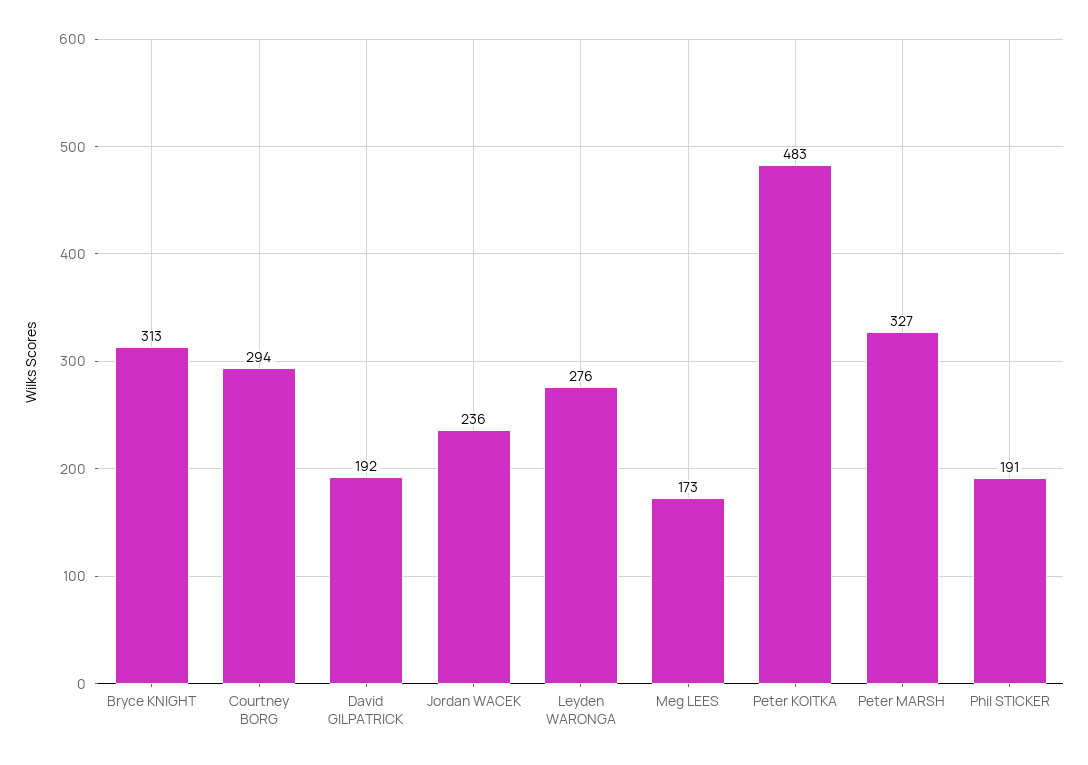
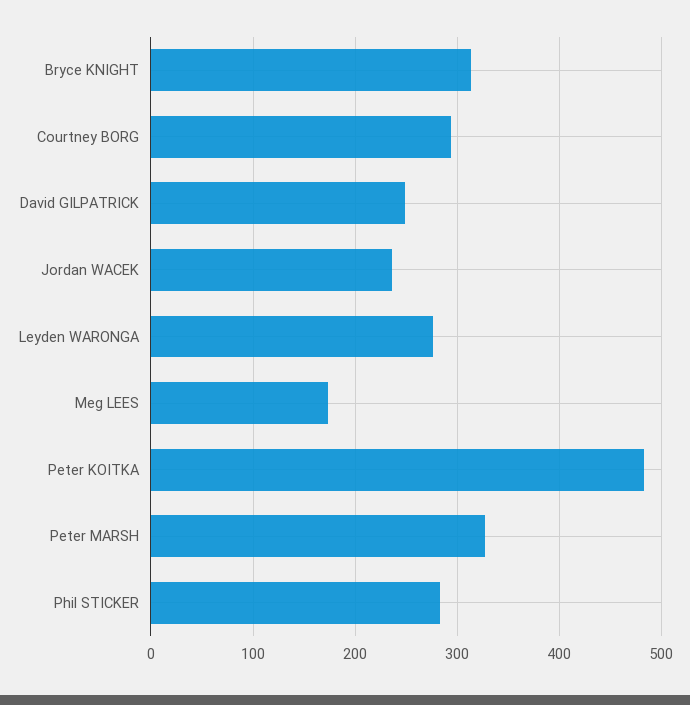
  {
    "Bryce KNIGHT": 313,
    "Courtney BORG": 294,
-   "David GILPATRICK": 192,
+   "David GILPATRICK": 250,
    "Jordan WACEK": 236,
    "Leyden WARONGA": 276,
    "Meg LEES": 173,
    "Peter KOITKA": 483,
    "Peter MARSH": 327,
-   "Phil STICKER": 191
+   "Phil STICKER": 280
  }

